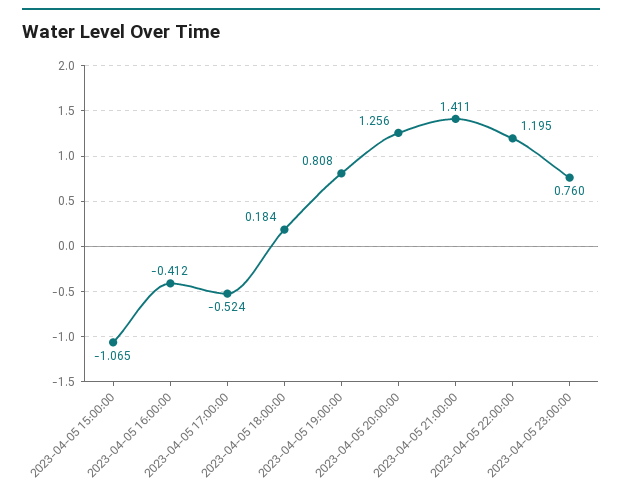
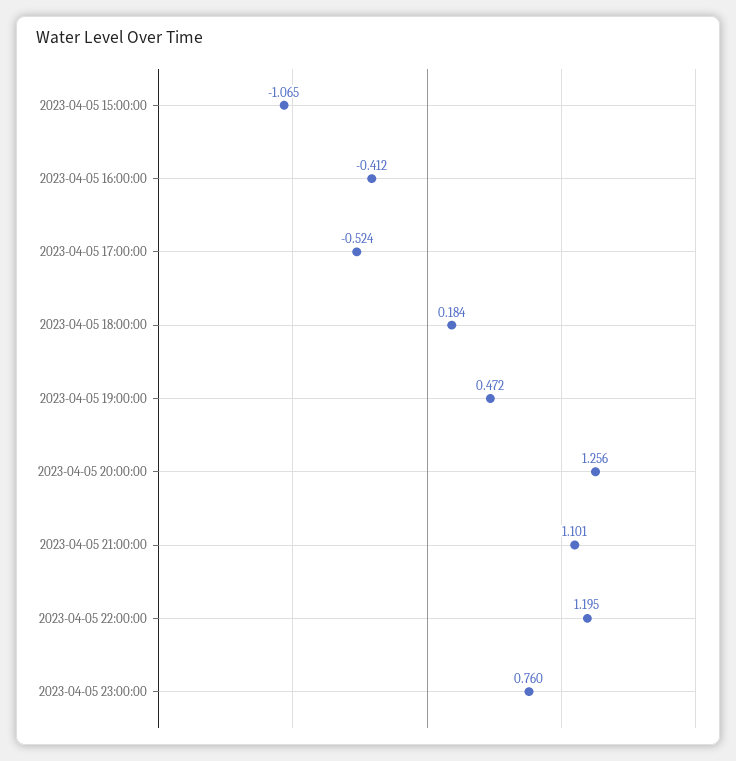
  {
    "2023-04-05 15:00:00": -1.065,
    "2023-04-05 16:00:00": -0.412,
    "2023-04-05 17:00:00": -0.524,
    "2023-04-05 18:00:00": 0.184,
-   "2023-04-05 19:00:00": 0.808,
+   "2023-04-05 19:00:00": 0.472,
    "2023-04-05 20:00:00": 1.256,
-   "2023-04-05 21:00:00": 1.411,
+   "2023-04-05 21:00:00": 1.101,
    "2023-04-05 22:00:00": 1.195,
    "2023-04-05 23:00:00": 0.76
  }

